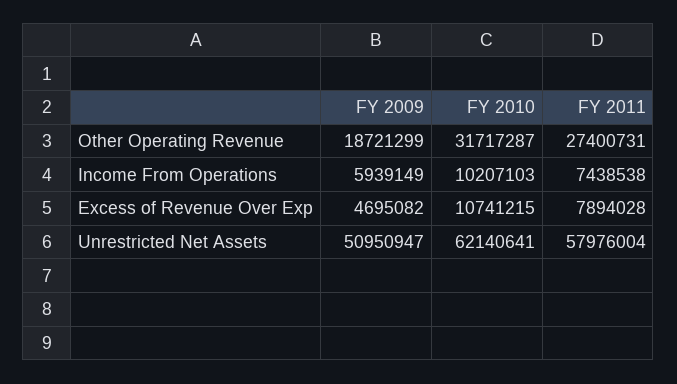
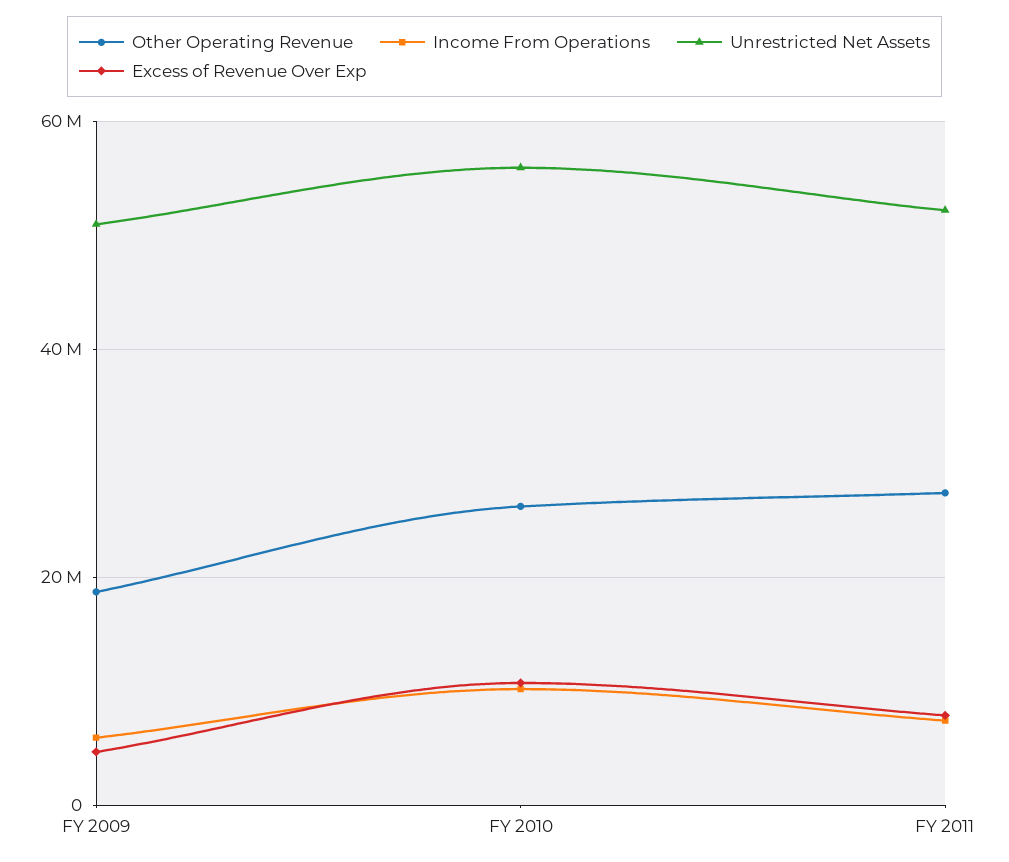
  {
    "Other Operating Revenue": {
      "FY 2009": 18721299,
-     "FY 2010": 31717287,
+     "FY 2010": 26000000,
      "FY 2011": 27400731
    },
    "Income From Operations": {
      "FY 2009": 5939149,
      "FY 2010": 10207103,
      "FY 2011": 7438538
    },
    "Excess of Revenue Over Exp": {
      "FY 2009": 4695082,
      "FY 2010": 10741215,
      "FY 2011": 7894028
    },
    "Unrestricted Net Assets": {
      "FY 2009": 50950947,
-     "FY 2010": 62140641,
+     "FY 2010": 56000000,
-     "FY 2011": 57976004
+     "FY 2011": 52000000
    }
  }

